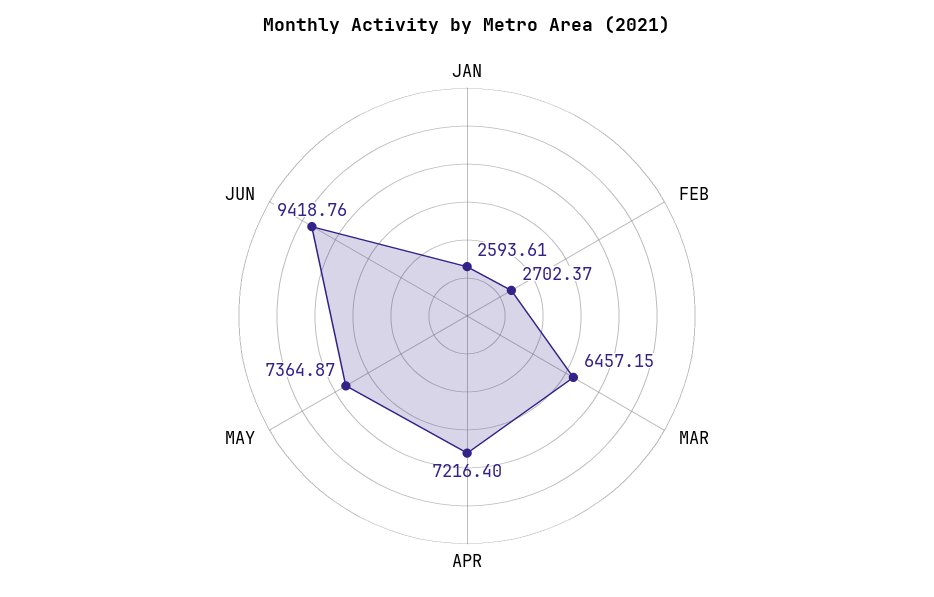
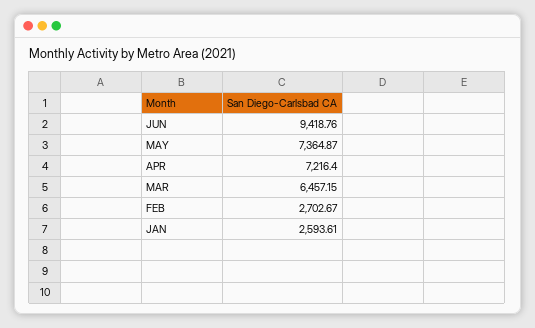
  {
    "JAN": 2593.61,
-   "FEB": 2702.37,
+   "FEB": 2702.67,
    "MAR": 6457.15,
    "APR": 7216.4,
    "MAY": 7364.87,
    "JUN": 9418.76
  }

